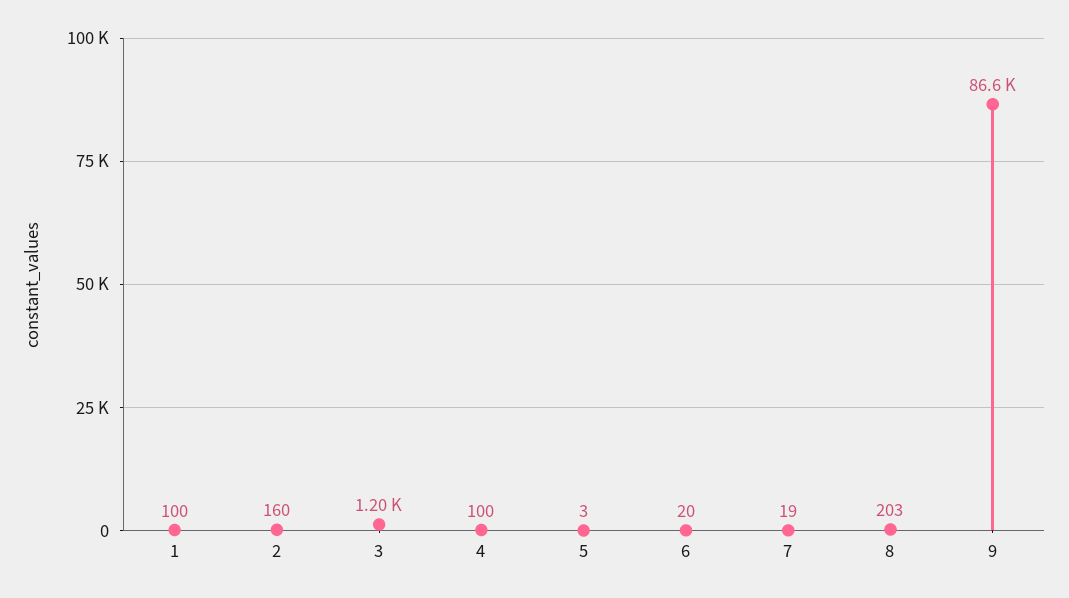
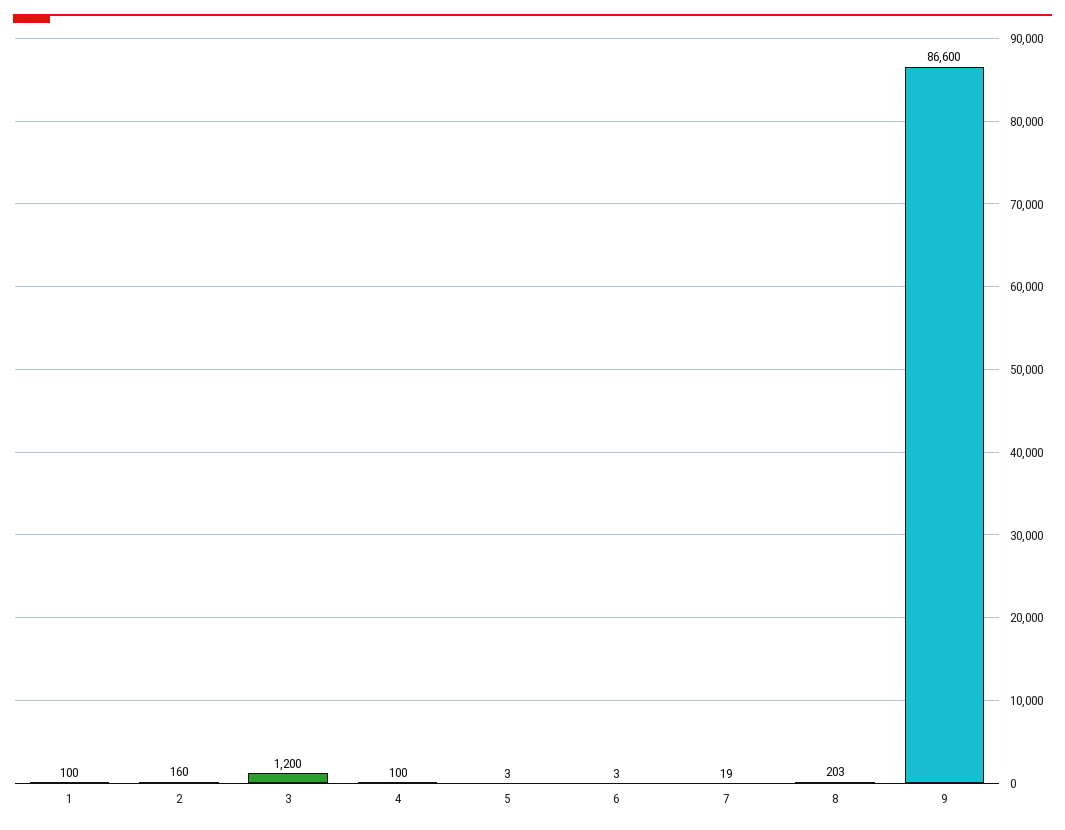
  {
    "1": 100,
    "2": 160,
    "3": 1200,
    "4": 100,
    "5": 3,
-   "6": 20,
+   "6": 3,
    "7": 19,
    "8": 203,
    "9": 86600
  }

